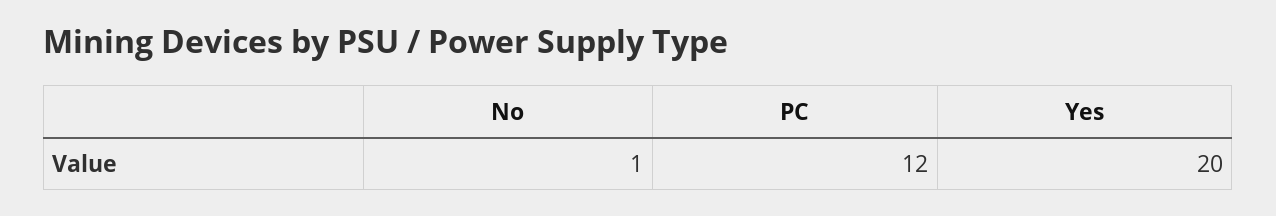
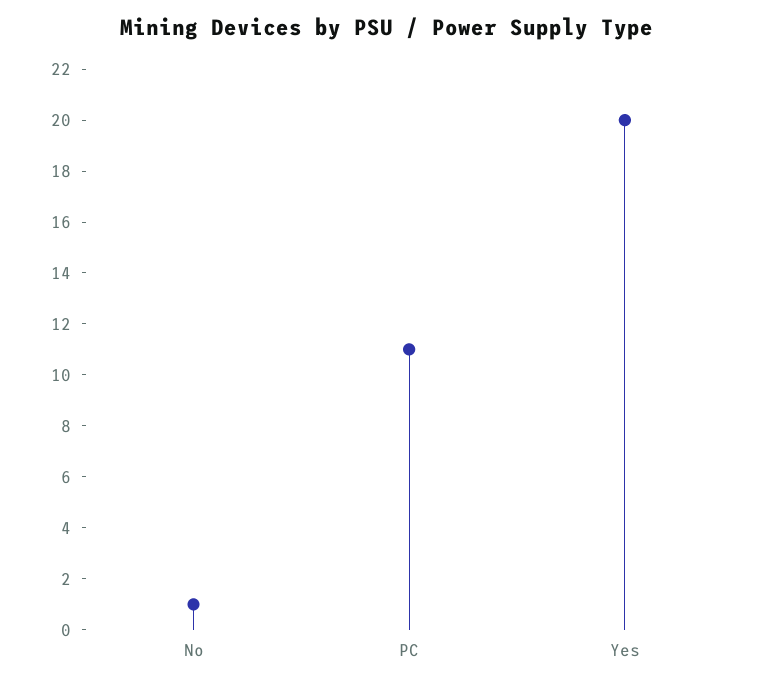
  {
    "No": 1,
-   "PC": 12,
+   "PC": 11,
    "Yes": 20
  }

